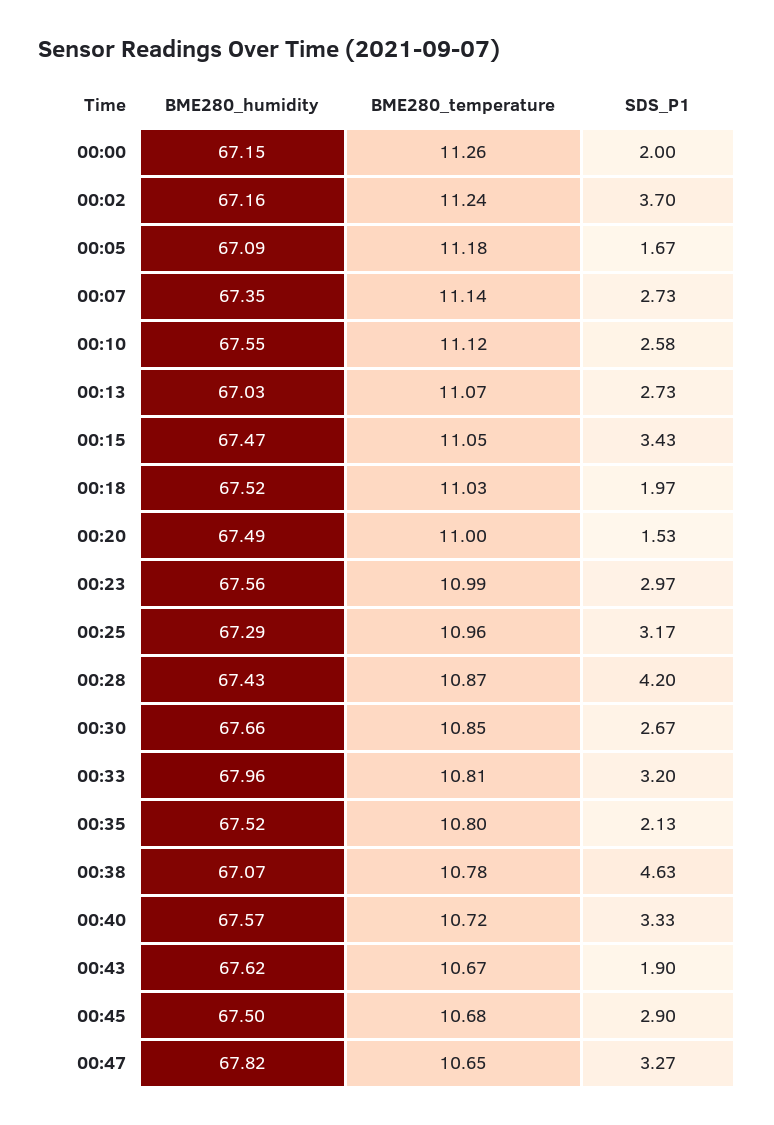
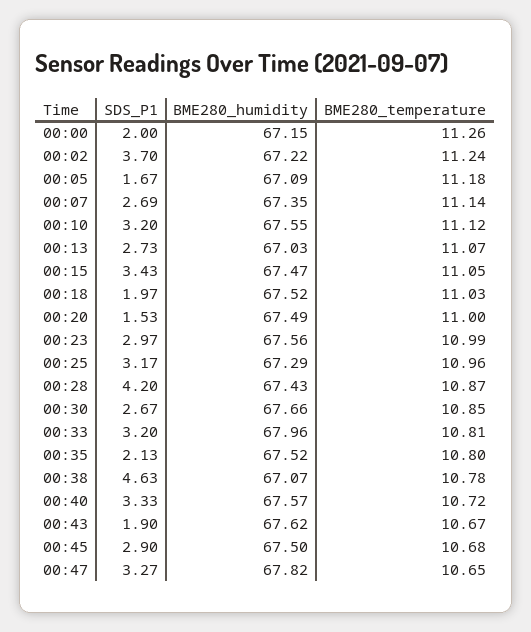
  {
    "BME280_humidity": {
      "00:00": 67.15,
-     "00:02": 67.16,
+     "00:02": 67.22,
      "00:05": 67.09,
      "00:07": 67.35,
      "00:10": 67.55,
      "00:13": 67.03,
      "00:15": 67.47,
      "00:18": 67.52,
      "00:20": 67.49,
      "00:23": 67.56,
      "00:25": 67.29,
      "00:28": 67.43,
      "00:30": 67.66,
      "00:33": 67.96,
      "00:35": 67.52,
      "00:38": 67.07,
      "00:40": 67.57,
      "00:43": 67.62,
      "00:45": 67.5,
      "00:47": 67.82
    },
    "BME280_temperature": {
      "00:00": 11.26,
      "00:02": 11.24,
      "00:05": 11.18,
      "00:07": 11.14,
      "00:10": 11.12,
      "00:13": 11.07,
      "00:15": 11.05,
      "00:18": 11.03,
      "00:20": 11,
      "00:23": 10.99,
      "00:25": 10.96,
      "00:28": 10.87,
      "00:30": 10.85,
      "00:33": 10.81,
      "00:35": 10.8,
      "00:38": 10.78,
      "00:40": 10.72,
      "00:43": 10.67,
      "00:45": 10.68,
      "00:47": 10.65
    },
    "SDS_P1": {
      "00:00": 2,
      "00:02": 3.7,
      "00:05": 1.67,
-     "00:07": 2.73,
+     "00:07": 2.69,
-     "00:10": 2.58,
+     "00:10": 3.2,
      "00:13": 2.73,
      "00:15": 3.43,
      "00:18": 1.97,
      "00:20": 1.53,
      "00:23": 2.97,
      "00:25": 3.17,
      "00:28": 4.2,
      "00:30": 2.67,
      "00:33": 3.2,
      "00:35": 2.13,
      "00:38": 4.63,
      "00:40": 3.33,
      "00:43": 1.9,
      "00:45": 2.9,
      "00:47": 3.27
    }
  }

